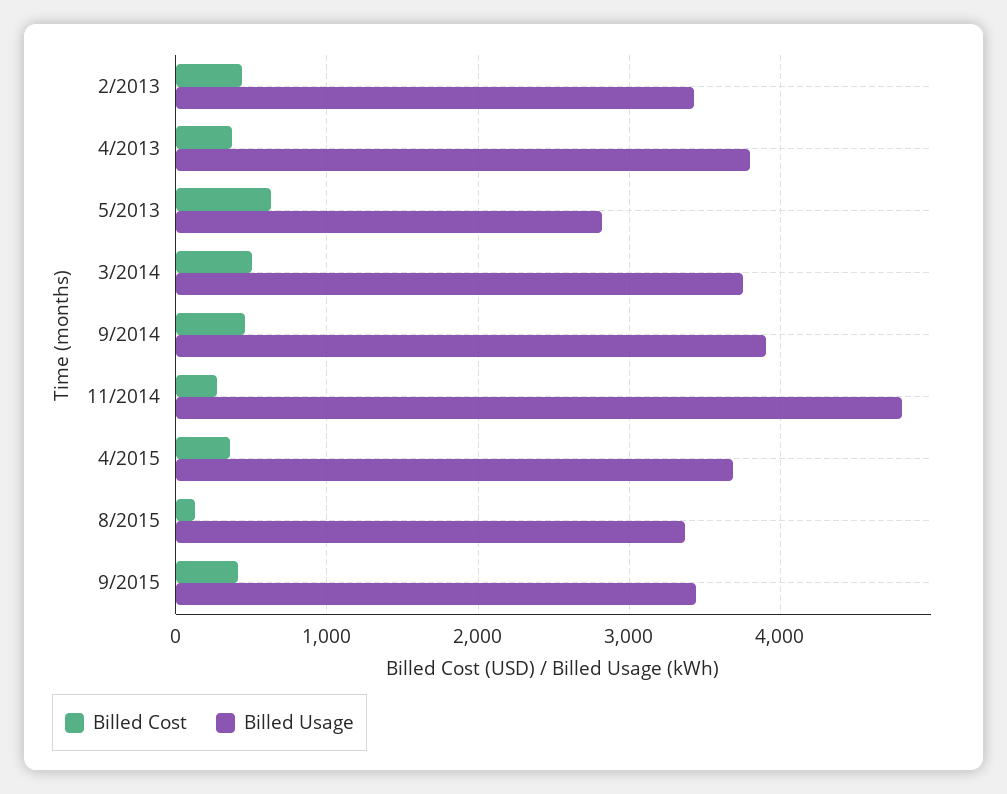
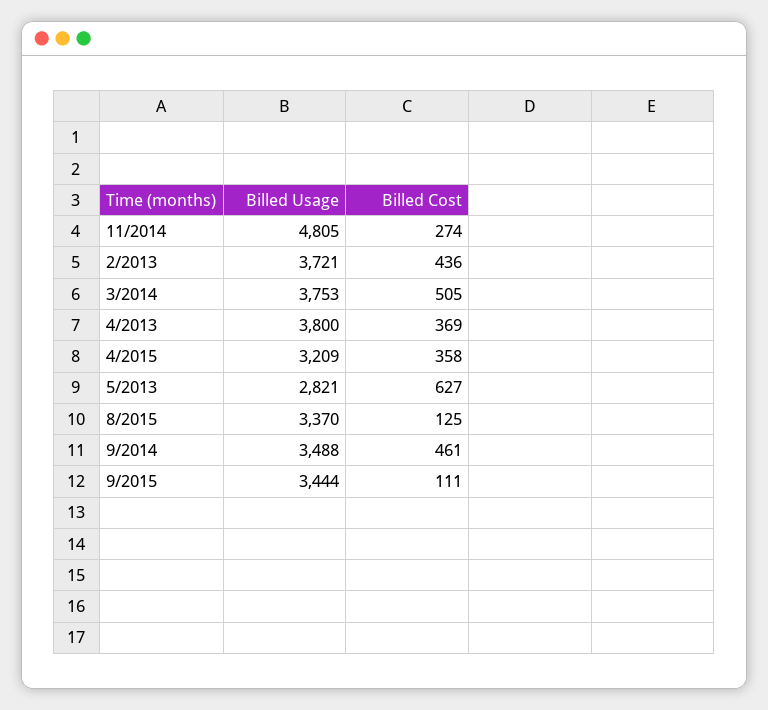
  {
    "Billed Cost": {
      "2/2013": 436,
      "4/2013": 369,
      "5/2013": 627,
      "3/2014": 505,
      "9/2014": 461,
      "11/2014": 274,
      "4/2015": 358,
      "8/2015": 125,
-     "9/2015": 400
+     "9/2015": 111
    },
    "Billed Usage": {
-     "2/2013": 3400,
+     "2/2013": 3721,
      "4/2013": 3800,
      "5/2013": 2821,
      "3/2014": 3753,
-     "9/2014": 3900,
+     "9/2014": 3488,
      "11/2014": 4805,
-     "4/2015": 3700,
+     "4/2015": 3209,
      "8/2015": 3370,
      "9/2015": 3444
    }
  }

